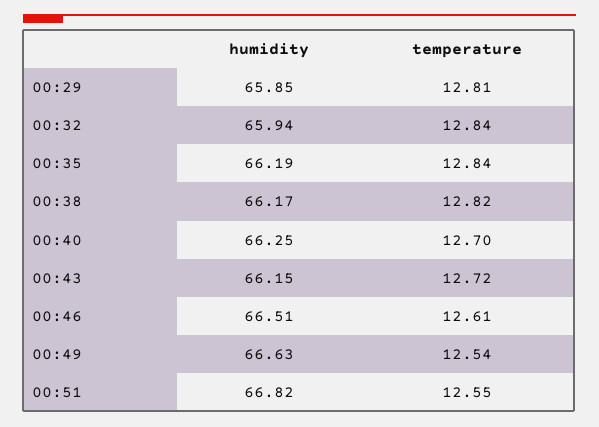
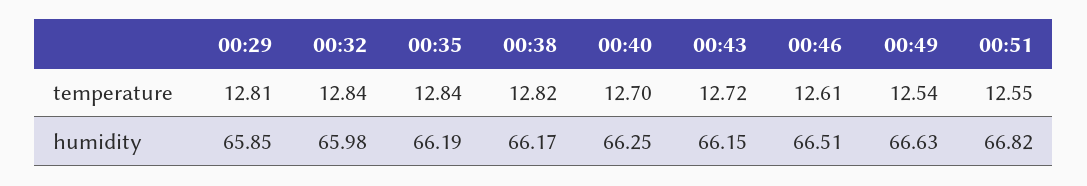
  {
    "humidity": {
      "00:29": 65.85,
-     "00:32": 65.94,
+     "00:32": 65.98,
      "00:35": 66.19,
      "00:38": 66.17,
      "00:40": 66.25,
      "00:43": 66.15,
      "00:46": 66.51,
      "00:49": 66.63,
      "00:51": 66.82
    },
    "temperature": {
      "00:29": 12.81,
      "00:32": 12.84,
      "00:35": 12.84,
      "00:38": 12.82,
      "00:40": 12.7,
      "00:43": 12.72,
      "00:46": 12.61,
      "00:49": 12.54,
      "00:51": 12.55
    }
  }

